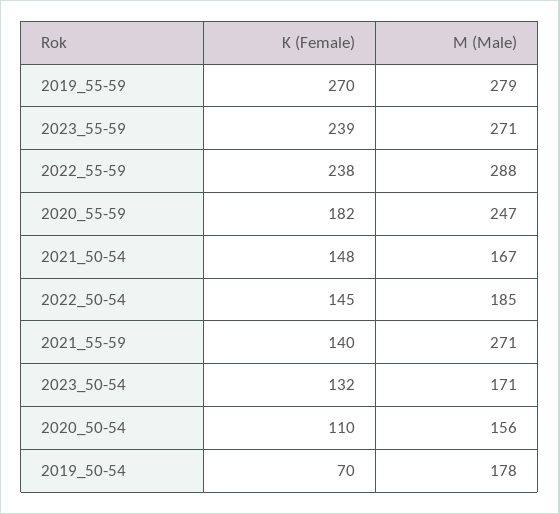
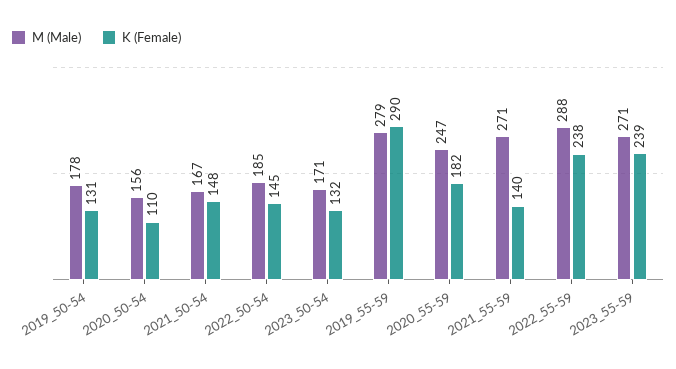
  {
    "K (Female)": {
-     "2019_55-59": 270,
+     "2019_55-59": 290,
      "2023_55-59": 239,
      "2022_55-59": 238,
      "2020_55-59": 182,
      "2021_50-54": 148,
      "2022_50-54": 145,
      "2021_55-59": 140,
      "2023_50-54": 132,
      "2020_50-54": 110,
-     "2019_50-54": 70
+     "2019_50-54": 131
    },
    "M (Male)": {
      "2019_55-59": 279,
      "2023_55-59": 271,
      "2022_55-59": 288,
      "2020_55-59": 247,
      "2021_50-54": 167,
      "2022_50-54": 185,
      "2021_55-59": 271,
      "2023_50-54": 171,
      "2020_50-54": 156,
      "2019_50-54": 178
    }
  }

